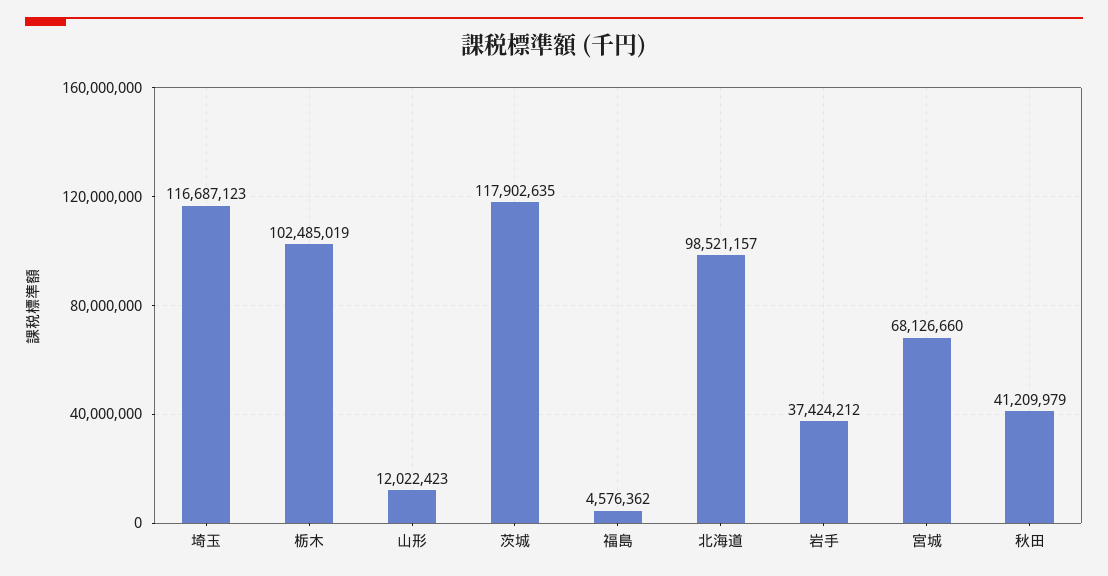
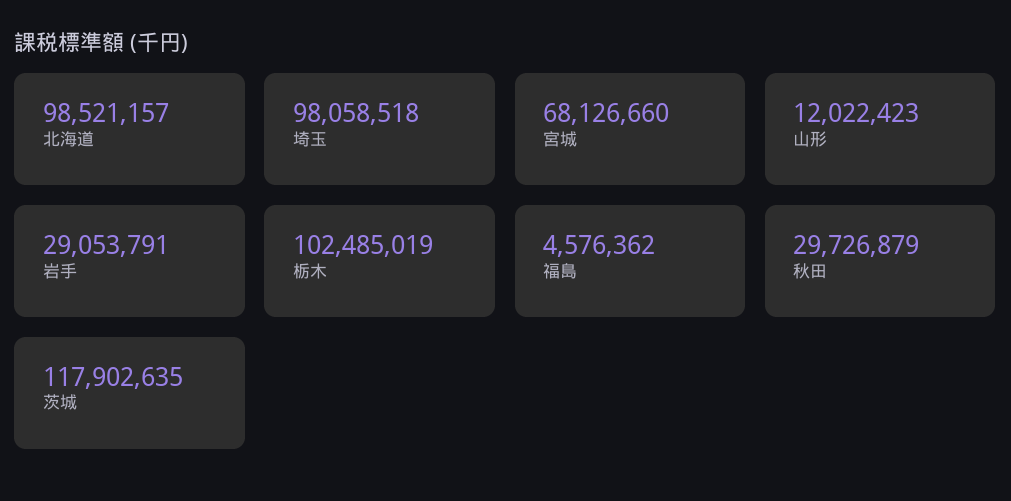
  {
-   "埼玉": 116687123,
+   "埼玉": 98058518,
    "栃木": 102485019,
    "山形": 12022423,
    "茨城": 117902635,
    "福島": 4576362,
    "北海道": 98521157,
-   "岩手": 37424212,
+   "岩手": 29053791,
    "宮城": 68126660,
-   "秋田": 41209979
+   "秋田": 29726879
  }

